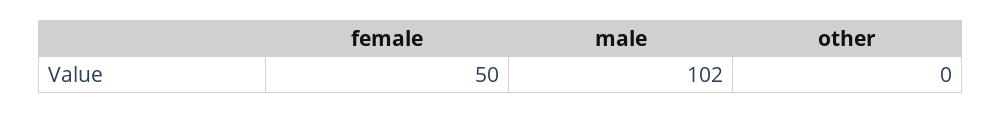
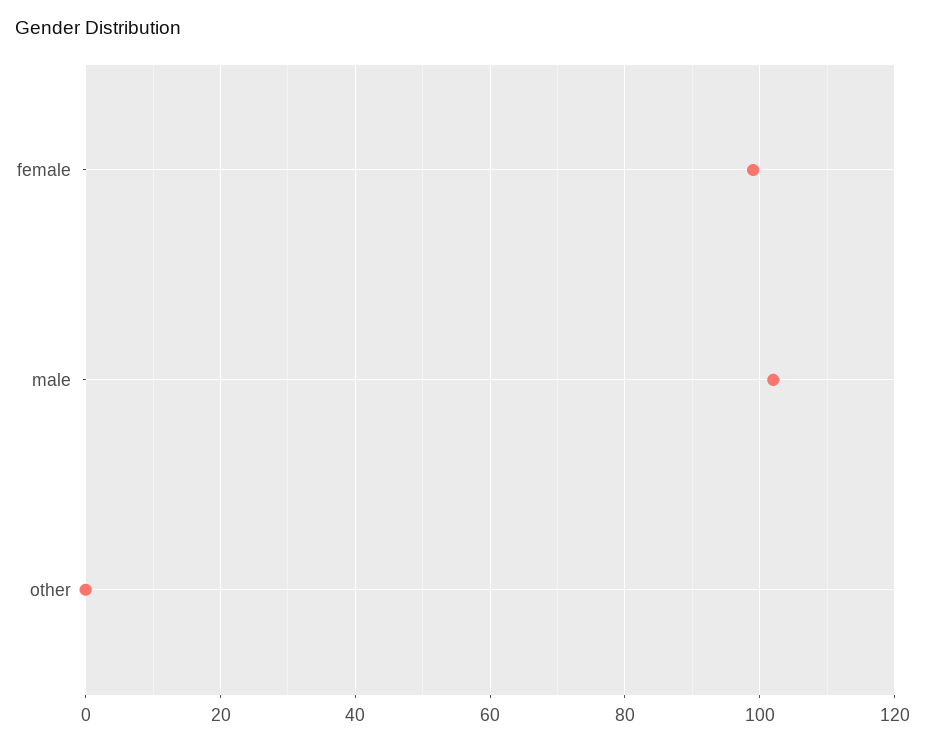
  {
-   "female": 50,
+   "female": 100,
    "male": 102,
    "other": 0
  }

